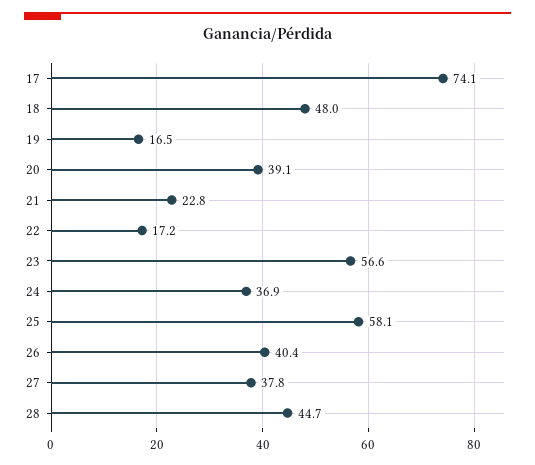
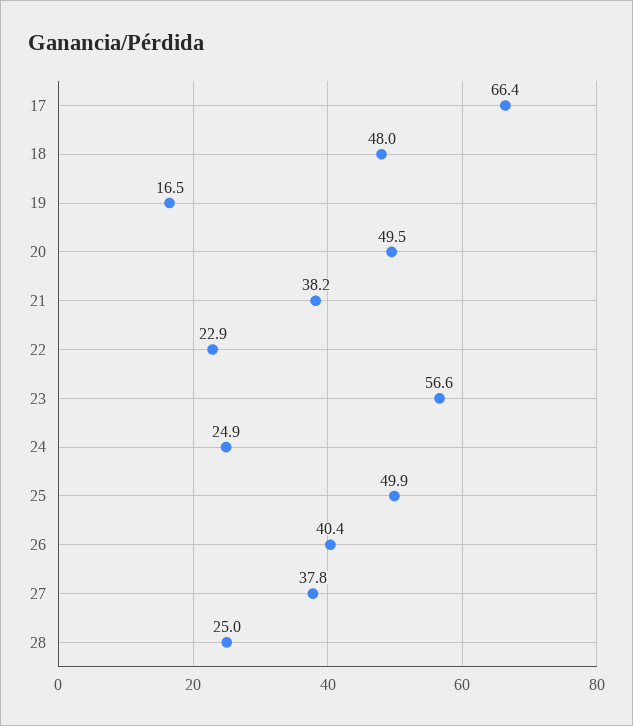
  {
-   "17": 74.1,
+   "17": 66.4,
    "18": 48,
    "19": 16.5,
-   "20": 39.1,
+   "20": 49.5,
-   "21": 22.8,
+   "21": 38.2,
-   "22": 17.2,
+   "22": 22.9,
    "23": 56.6,
-   "24": 36.9,
+   "24": 24.9,
-   "25": 58.1,
+   "25": 49.9,
    "26": 40.4,
    "27": 37.8,
-   "28": 44.7
+   "28": 25
  }

